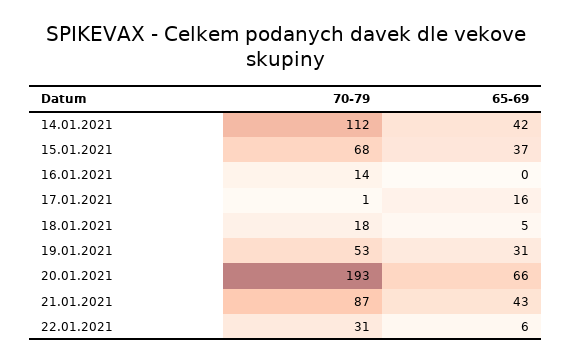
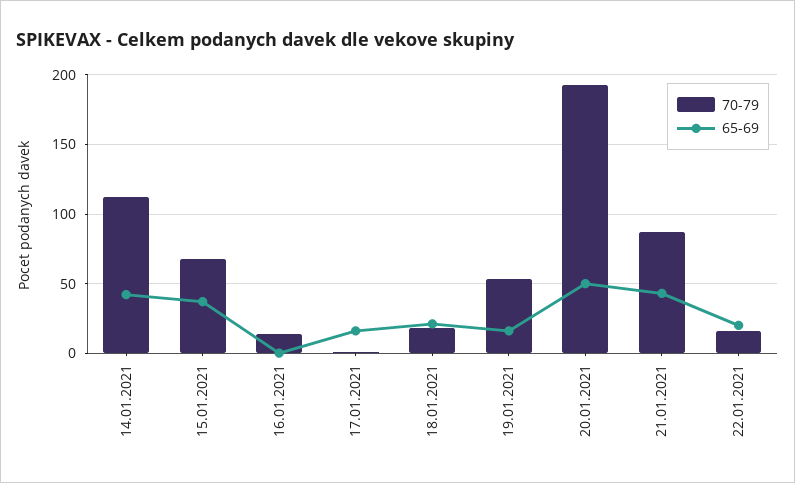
  {
    "70-79": {
      "14.01.2021": 112,
      "15.01.2021": 68,
      "16.01.2021": 14,
      "17.01.2021": 1,
      "18.01.2021": 18,
      "19.01.2021": 53,
      "20.01.2021": 193,
      "21.01.2021": 87,
-     "22.01.2021": 31
+     "22.01.2021": 15
    },
    "65-69": {
      "14.01.2021": 42,
      "15.01.2021": 37,
      "16.01.2021": 0,
      "17.01.2021": 16,
-     "18.01.2021": 5,
+     "18.01.2021": 20,
-     "19.01.2021": 31,
+     "19.01.2021": 15,
-     "20.01.2021": 66,
+     "20.01.2021": 50,
      "21.01.2021": 43,
-     "22.01.2021": 6
+     "22.01.2021": 20
    }
  }

